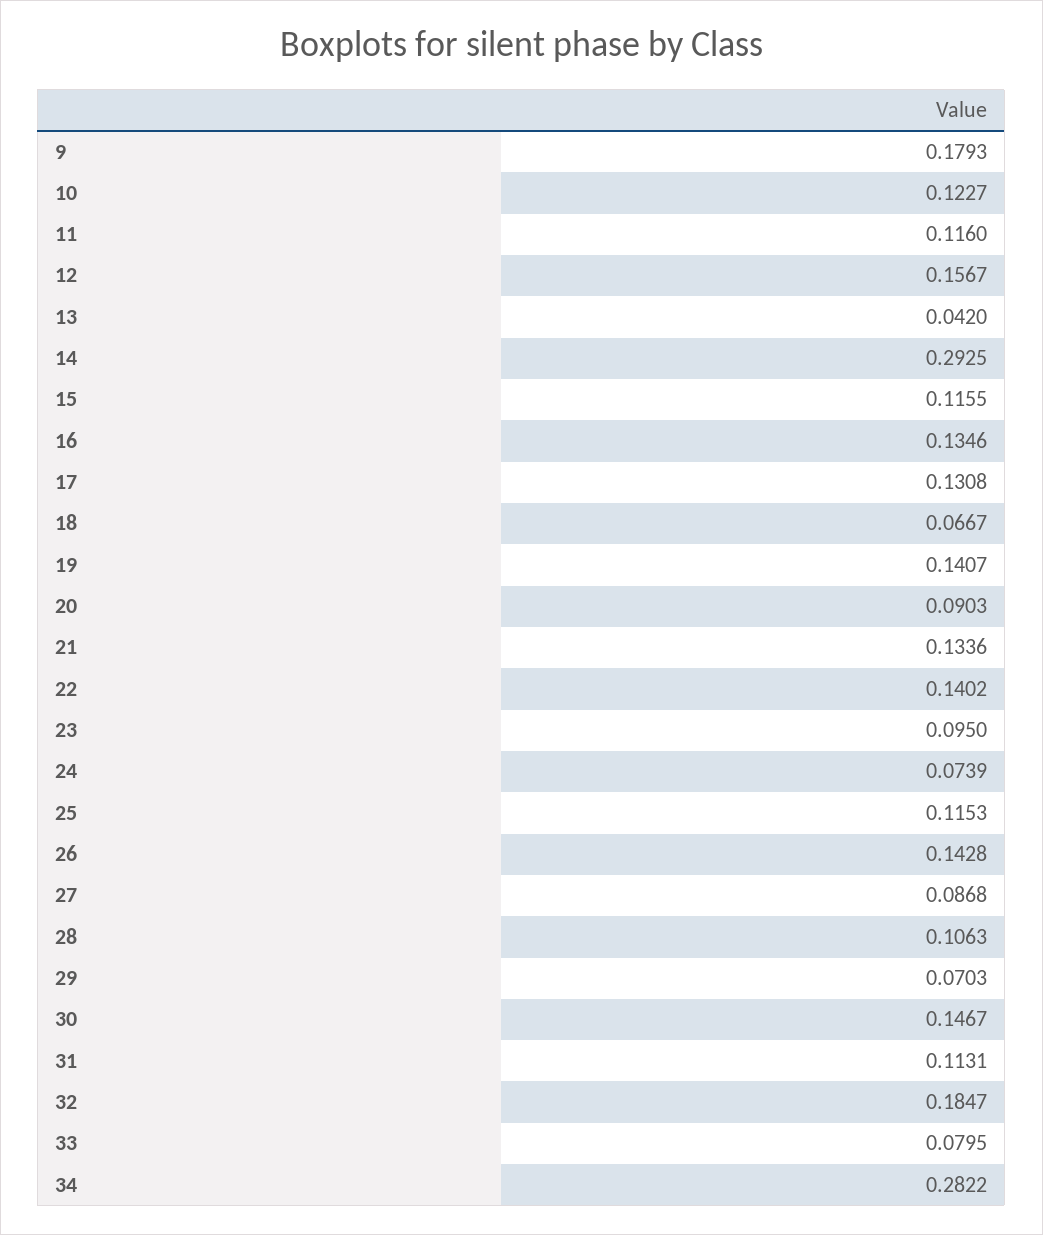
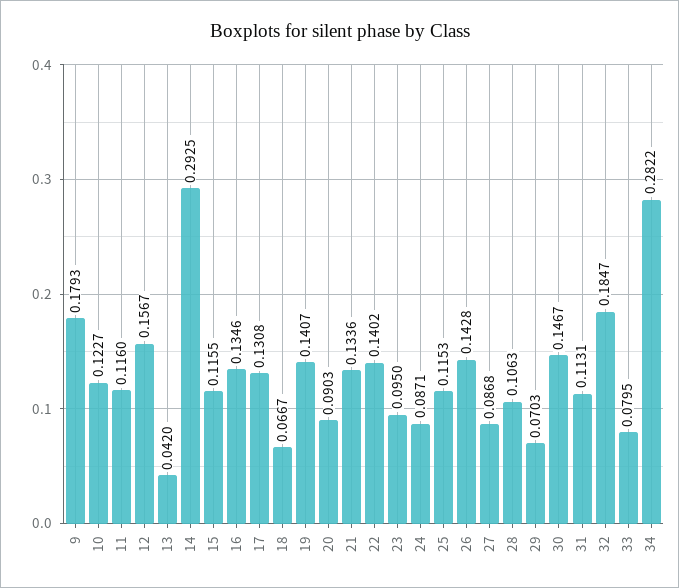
  {
    "9": 0.1793,
    "10": 0.1227,
    "11": 0.116,
    "12": 0.1567,
    "13": 0.042,
    "14": 0.2925,
    "15": 0.1155,
    "16": 0.1346,
    "17": 0.1308,
    "18": 0.0667,
    "19": 0.1407,
    "20": 0.0903,
    "21": 0.1336,
    "22": 0.1402,
    "23": 0.095,
-   "24": 0.0739,
+   "24": 0.0871,
    "25": 0.1153,
    "26": 0.1428,
    "27": 0.0868,
    "28": 0.1063,
    "29": 0.0703,
    "30": 0.1467,
    "31": 0.1131,
    "32": 0.1847,
    "33": 0.0795,
    "34": 0.2822
  }

